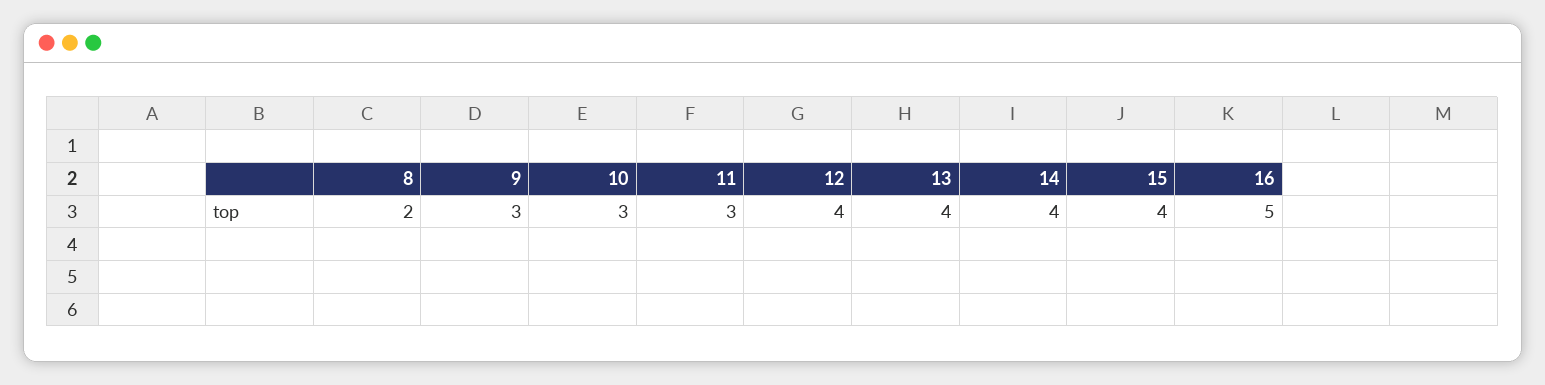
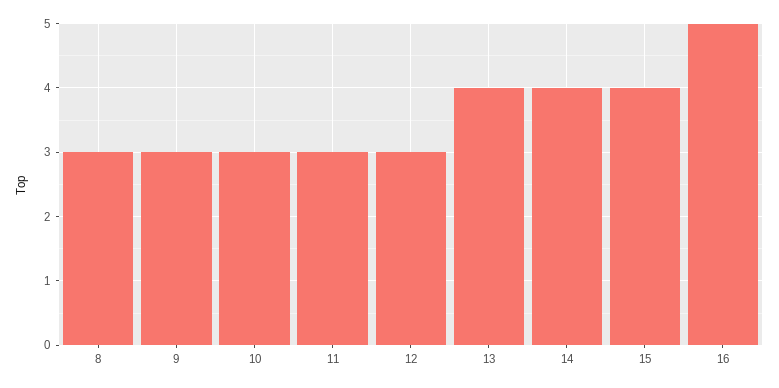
  {
-   "8": 2,
+   "8": 3,
    "9": 3,
    "10": 3,
    "11": 3,
-   "12": 4,
+   "12": 3,
    "13": 4,
    "14": 4,
    "15": 4,
    "16": 5
  }

